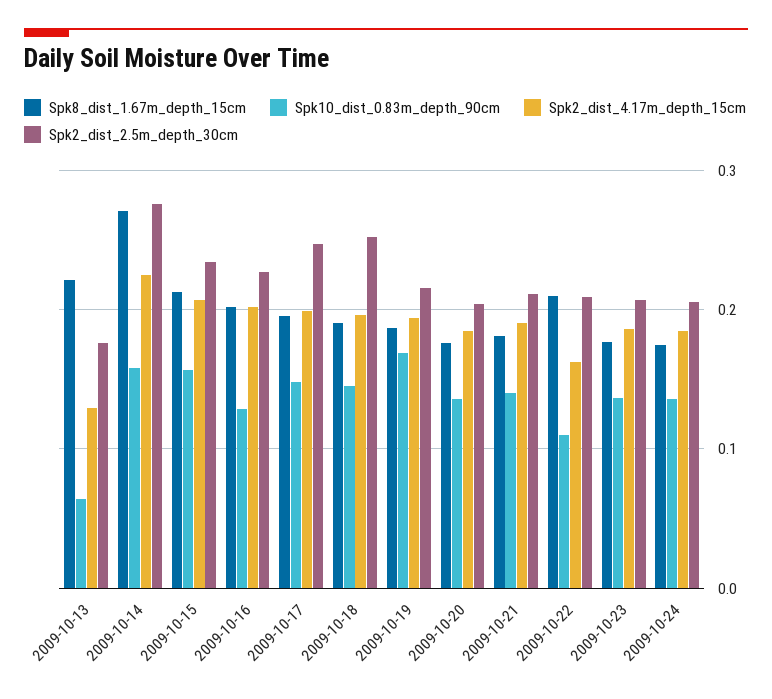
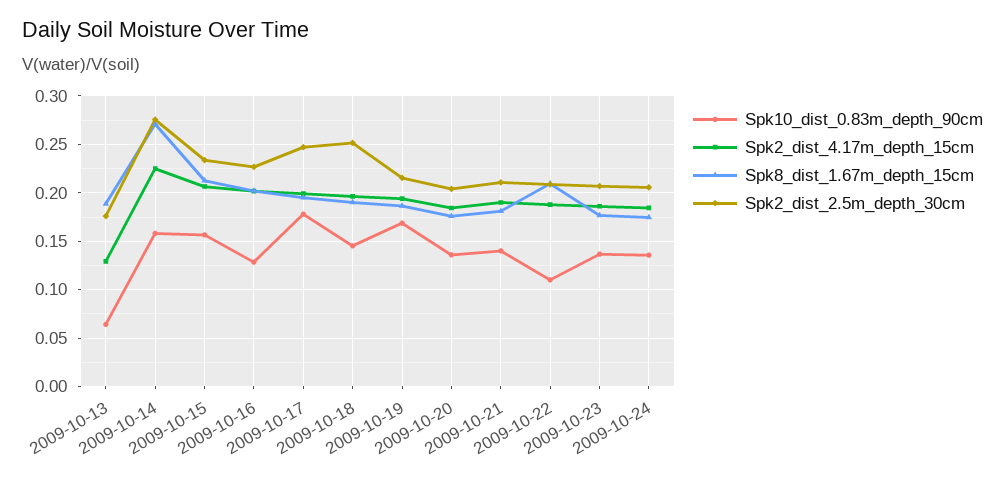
  {
    "Spk8_dist_1.67m_depth_15cm": {
-     "2009-10-13": 0.22,
+     "2009-10-13": 0.19,
      "2009-10-14": 0.27,
      "2009-10-15": 0.21,
      "2009-10-16": 0.2,
      "2009-10-17": 0.2,
      "2009-10-18": 0.19,
      "2009-10-19": 0.19,
      "2009-10-20": 0.18,
      "2009-10-21": 0.18,
      "2009-10-22": 0.21,
      "2009-10-23": 0.18,
      "2009-10-24": 0.17
    },
    "Spk10_dist_0.83m_depth_90cm": {
      "2009-10-13": 0.06,
      "2009-10-14": 0.16,
      "2009-10-15": 0.16,
      "2009-10-16": 0.13,
-     "2009-10-17": 0.15,
+     "2009-10-17": 0.18,
      "2009-10-18": 0.15,
      "2009-10-19": 0.17,
      "2009-10-20": 0.14,
      "2009-10-21": 0.14,
      "2009-10-22": 0.11,
      "2009-10-23": 0.14,
      "2009-10-24": 0.14
    },
    "Spk2_dist_4.17m_depth_15cm": {
      "2009-10-13": 0.13,
      "2009-10-14": 0.22,
      "2009-10-15": 0.21,
      "2009-10-16": 0.2,
      "2009-10-17": 0.2,
      "2009-10-18": 0.2,
      "2009-10-19": 0.19,
      "2009-10-20": 0.18,
      "2009-10-21": 0.19,
-     "2009-10-22": 0.16,
+     "2009-10-22": 0.19,
      "2009-10-23": 0.19,
      "2009-10-24": 0.18
    },
    "Spk2_dist_2.5m_depth_30cm": {
      "2009-10-13": 0.18,
      "2009-10-14": 0.28,
      "2009-10-15": 0.23,
      "2009-10-16": 0.23,
      "2009-10-17": 0.25,
      "2009-10-18": 0.25,
      "2009-10-19": 0.22,
      "2009-10-20": 0.2,
      "2009-10-21": 0.21,
      "2009-10-22": 0.21,
      "2009-10-23": 0.21,
      "2009-10-24": 0.21
    }
  }

